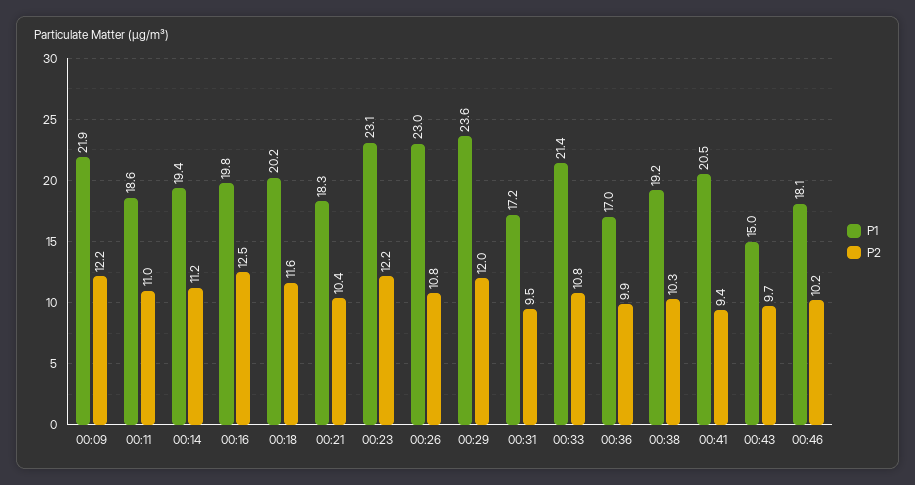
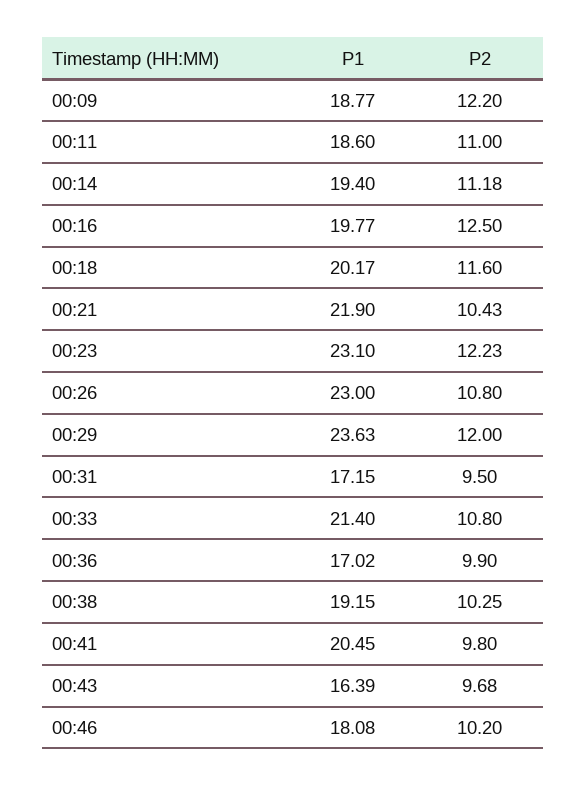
  {
    "P1": {
-     "00:09": 21.9,
+     "00:09": 18.77,
      "00:11": 18.6,
      "00:14": 19.4,
      "00:16": 19.77,
      "00:18": 20.17,
-     "00:21": 18.3,
+     "00:21": 21.9,
      "00:23": 23.1,
      "00:26": 23,
      "00:29": 23.63,
      "00:31": 17.15,
      "00:33": 21.4,
      "00:36": 17.02,
      "00:38": 19.15,
      "00:41": 20.45,
-     "00:43": 15,
+     "00:43": 16.39,
      "00:46": 18.08
    },
    "P2": {
      "00:09": 12.2,
      "00:11": 11,
      "00:14": 11.18,
      "00:16": 12.5,
      "00:18": 11.6,
      "00:21": 10.43,
      "00:23": 12.23,
      "00:26": 10.8,
      "00:29": 12,
      "00:31": 9.5,
      "00:33": 10.8,
      "00:36": 9.9,
      "00:38": 10.25,
-     "00:41": 9.4,
+     "00:41": 9.8,
      "00:43": 9.68,
      "00:46": 10.2
    }
  }

